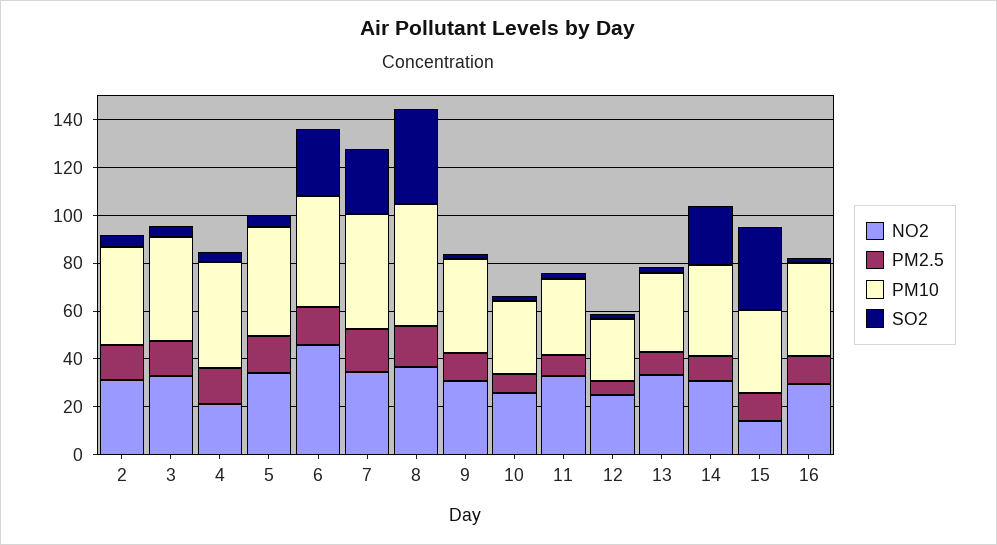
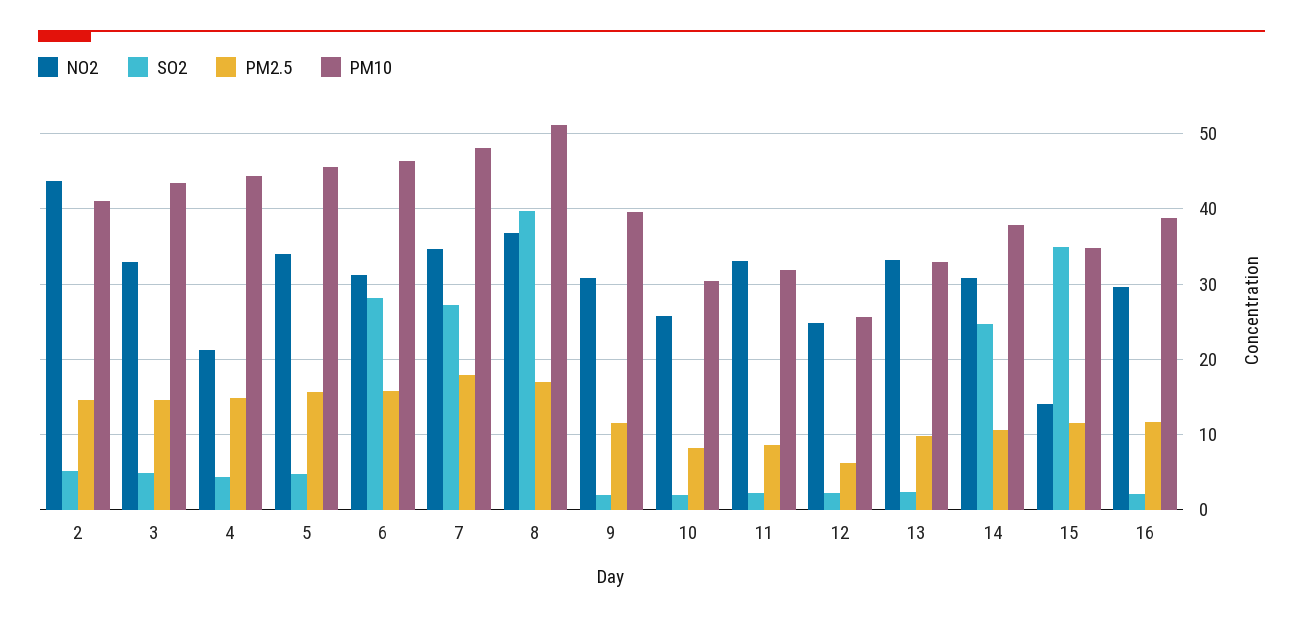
  {
    "NO2": {
-     "2": 30,
+     "2": 44,
      "3": 33,
      "4": 21,
      "5": 34,
-     "6": 45,
+     "6": 31,
      "7": 35,
      "8": 37,
      "9": 31,
      "10": 26,
      "11": 33,
      "12": 25,
      "13": 33,
      "14": 31,
      "15": 14,
      "16": 30
    },
    "PM2.5": {
      "2": 15,
      "3": 15,
      "4": 15,
      "5": 16,
      "6": 16,
      "7": 18,
      "8": 17,
      "9": 12,
      "10": 8,
      "11": 9,
      "12": 6,
      "13": 10,
      "14": 11,
      "15": 12,
      "16": 12
    },
    "PM10": {
      "2": 41,
      "3": 43,
      "4": 44,
      "5": 46,
      "6": 46,
      "7": 48,
      "8": 51,
      "9": 40,
      "10": 30,
      "11": 32,
      "12": 26,
      "13": 33,
      "14": 38,
      "15": 35,
      "16": 39
    },
    "SO2": {
      "2": 5,
      "3": 5,
      "4": 4,
      "5": 5,
      "6": 28,
      "7": 27,
      "8": 40,
      "9": 2,
      "10": 2,
      "11": 2,
      "12": 2,
      "13": 2,
      "14": 25,
      "15": 35,
      "16": 2
    }
  }

